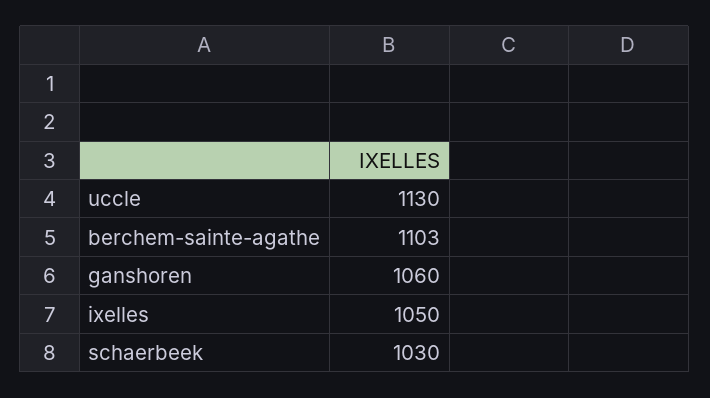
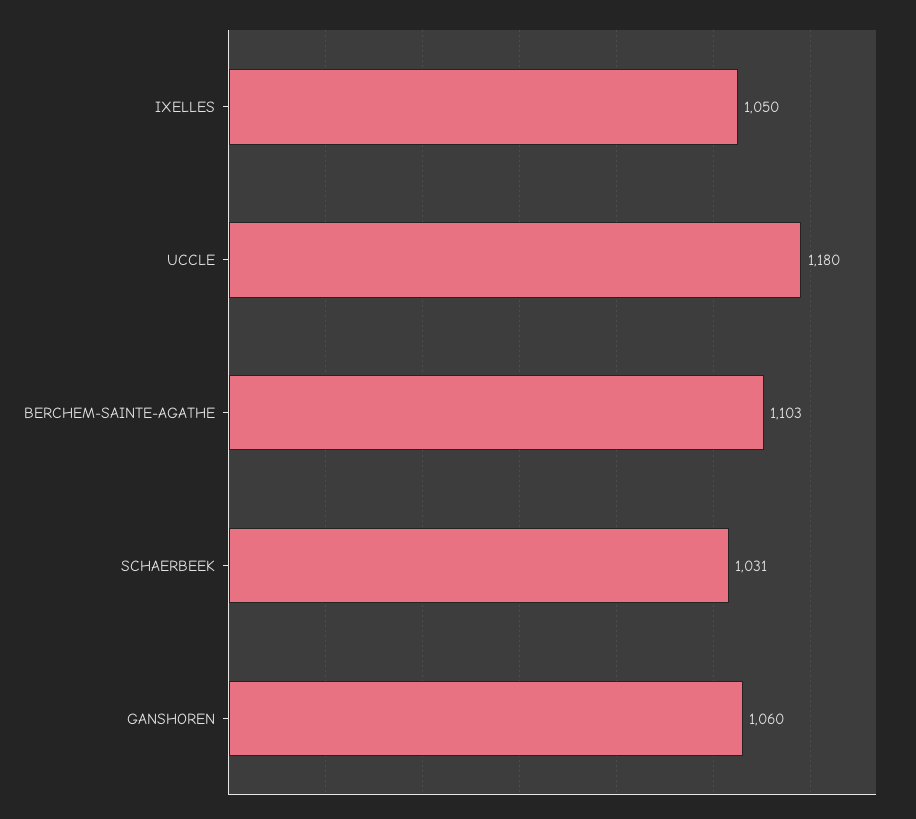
  {
-   "uccle": 1130,
+   "uccle": 1180,
    "berchem-sainte-agathe": 1103,
    "ganshoren": 1060,
    "ixelles": 1050,
-   "schaerbeek": 1030
+   "schaerbeek": 1031
  }

